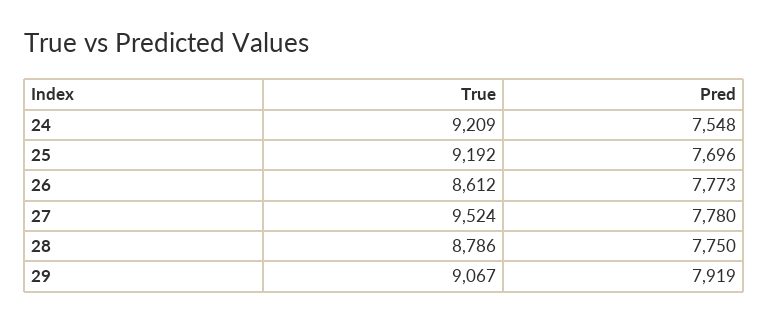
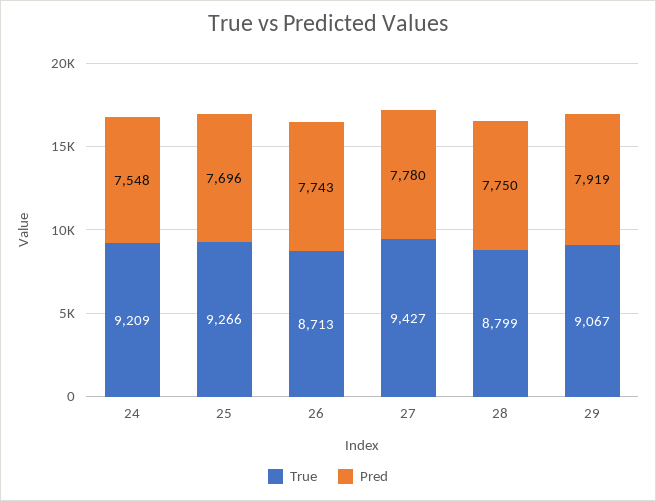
  {
    "True": {
      "24": 9209,
-     "25": 9192,
+     "25": 9266,
-     "26": 8612,
+     "26": 8713,
-     "27": 9524,
+     "27": 9427,
-     "28": 8786,
+     "28": 8799,
      "29": 9067
    },
    "Pred": {
      "24": 7548,
      "25": 7696,
-     "26": 7773,
+     "26": 7743,
      "27": 7780,
      "28": 7750,
      "29": 7919
    }
  }

